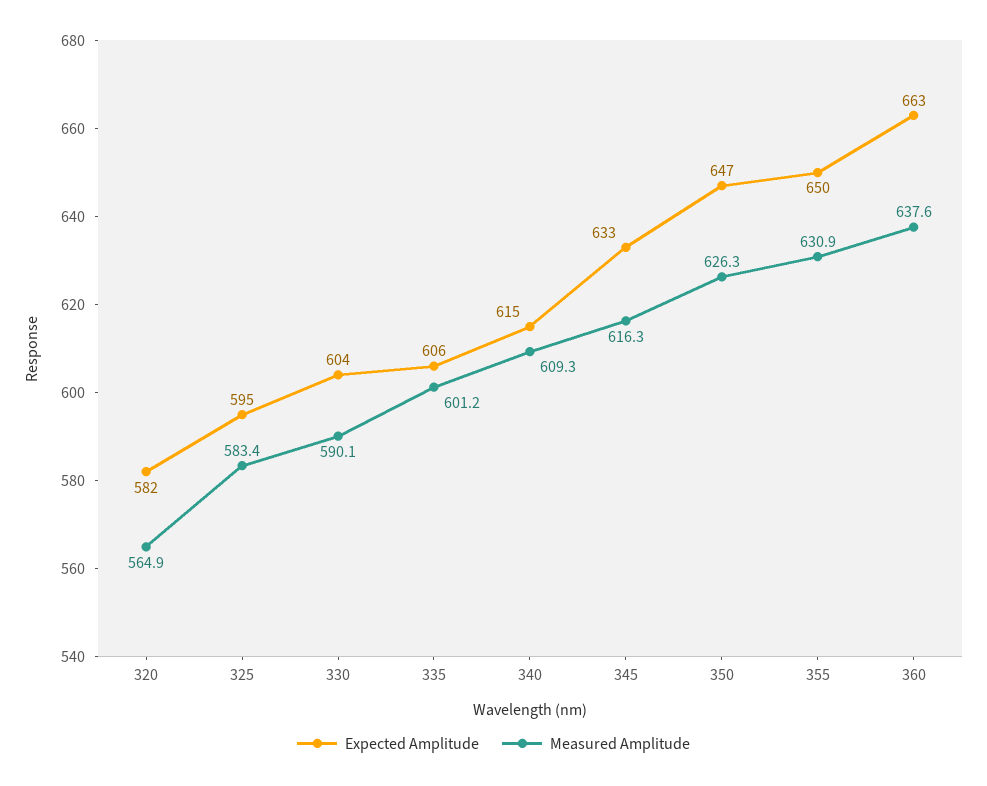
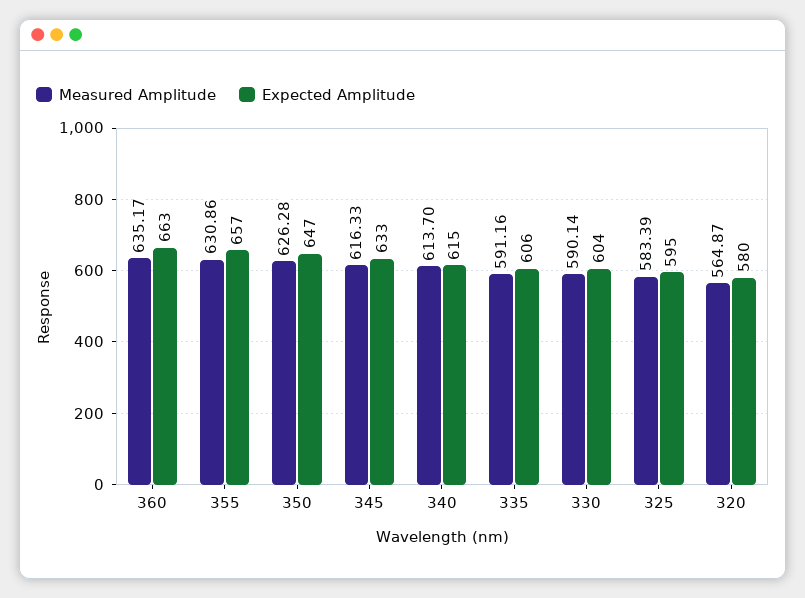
  {
    "Expected Amplitude": {
-     "320": 582,
+     "320": 580,
      "325": 595,
      "330": 604,
      "335": 606,
      "340": 615,
      "345": 633,
      "350": 647,
-     "355": 650,
+     "355": 657,
      "360": 663
    },
    "Measured Amplitude": {
      "320": 564.87,
      "325": 583.39,
      "330": 590.14,
-     "335": 601.2,
+     "335": 591.16,
-     "340": 609.3,
+     "340": 613.7,
      "345": 616.33,
      "350": 626.28,
      "355": 630.86,
-     "360": 637.6
+     "360": 635.17
    }
  }

